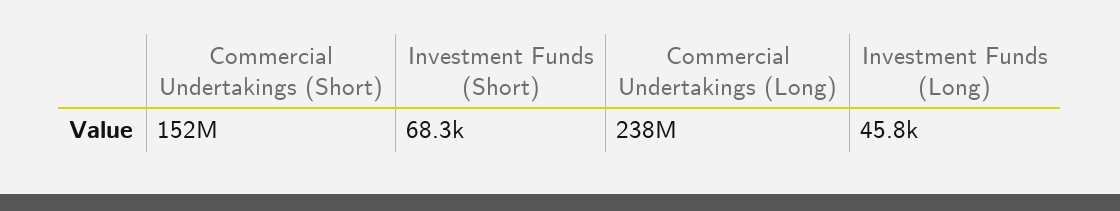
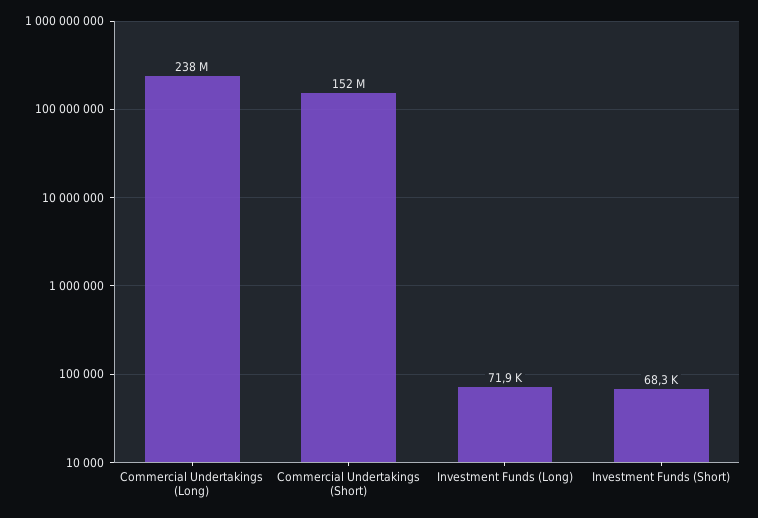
  {
    "Commercial Undertakings (Short)": 152000000,
    "Investment Funds (Short)": 68300,
    "Commercial Undertakings (Long)": 238000000,
-   "Investment Funds (Long)": 45800
+   "Investment Funds (Long)": 71900
  }

